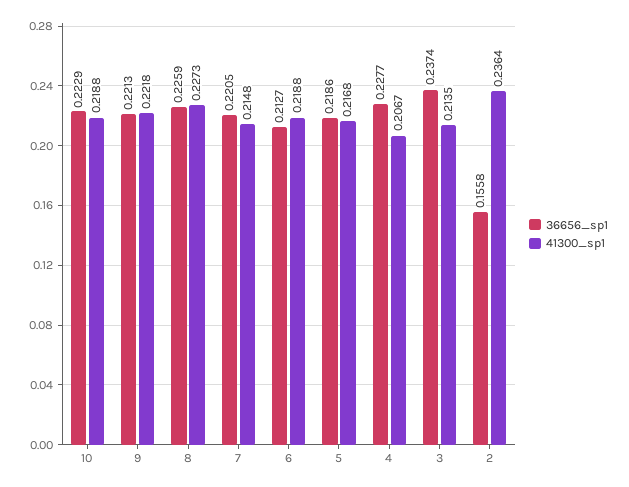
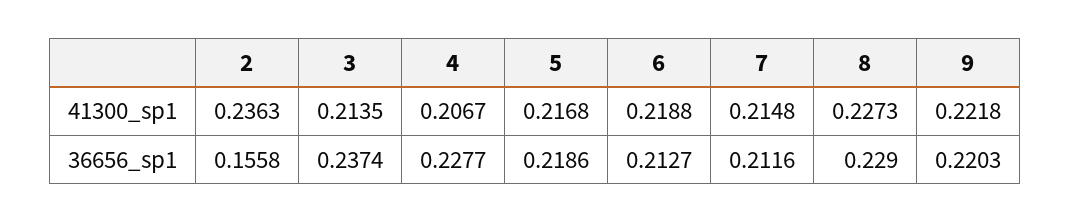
  {
    "36656_sp1": {
-     "10": 0.2229,
-     "9": 0.2213,
+     "9": 0.2203,
-     "8": 0.2259,
+     "8": 0.229,
-     "7": 0.2205,
+     "7": 0.2116,
      "6": 0.2127,
      "5": 0.2186,
      "4": 0.2277,
      "3": 0.2374,
      "2": 0.1558
    },
    "41300_sp1": {
-     "10": 0.2188,
      "9": 0.2218,
      "8": 0.2273,
      "7": 0.2148,
      "6": 0.2188,
      "5": 0.2168,
      "4": 0.2067,
      "3": 0.2135,
-     "2": 0.2364
+     "2": 0.2363
    }
  }

